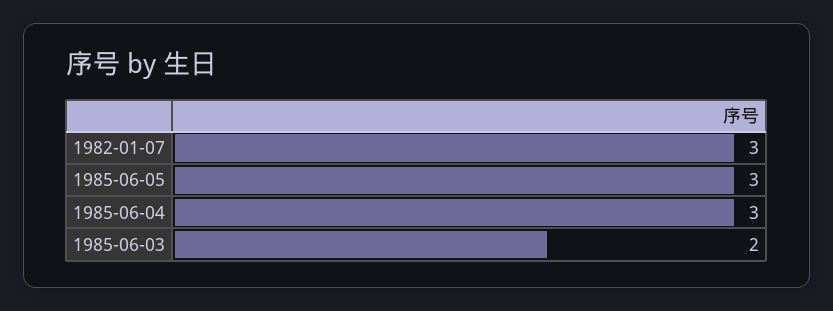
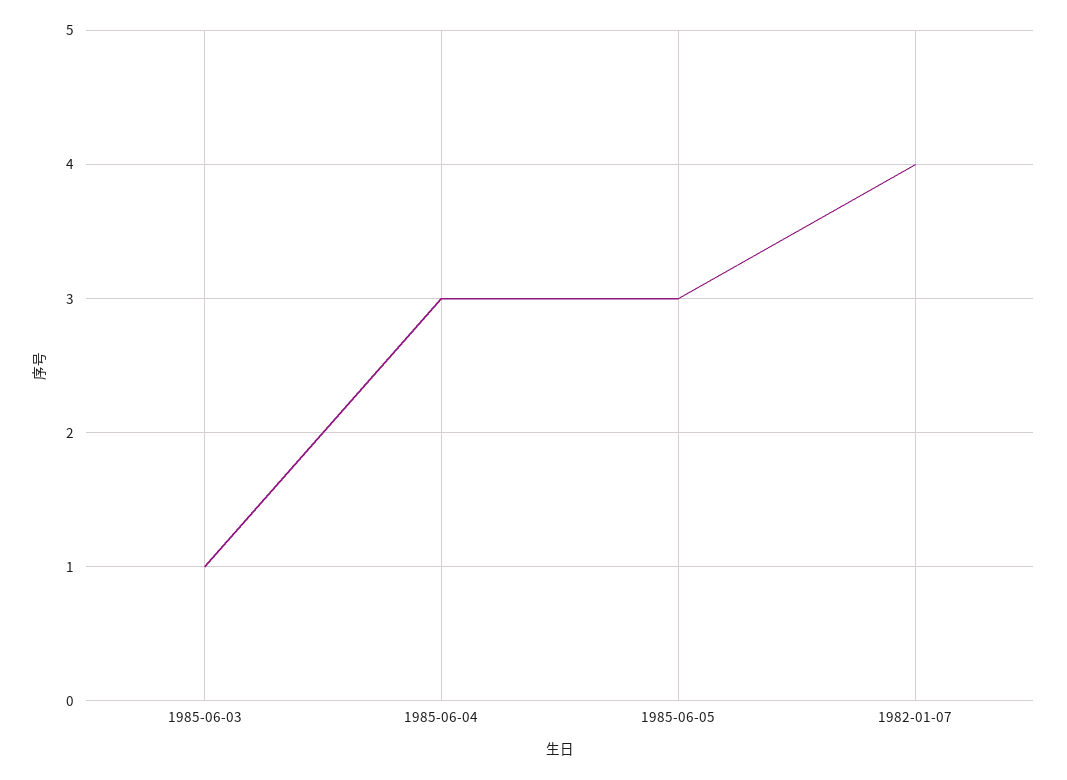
  {
-   "1982-01-07": 3,
+   "1982-01-07": 4,
    "1985-06-05": 3,
    "1985-06-04": 3,
-   "1985-06-03": 2
+   "1985-06-03": 1
  }

